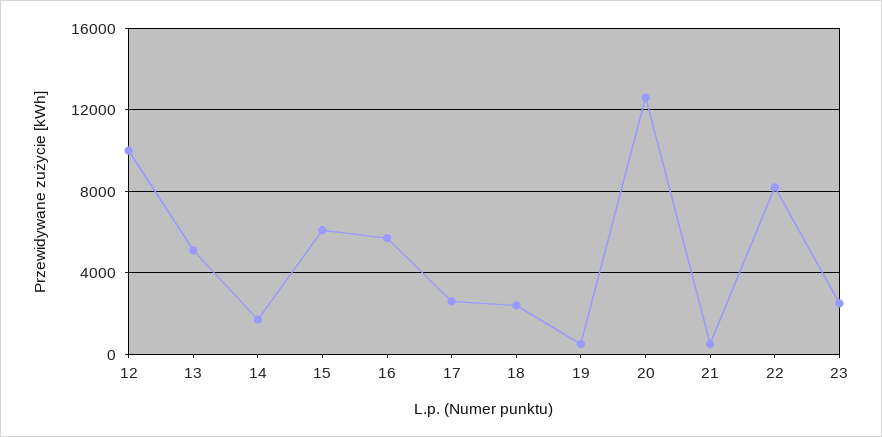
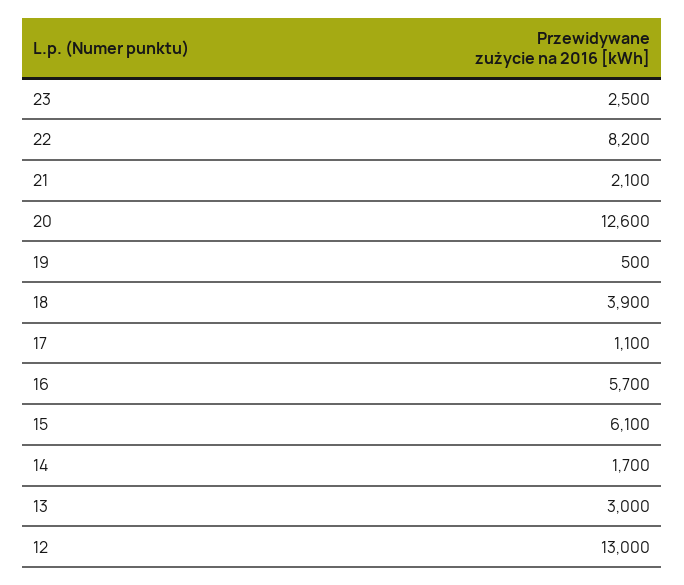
  {
-   "12": 10000,
+   "12": 13000,
-   "13": 5000,
+   "13": 3000,
    "14": 1700,
    "15": 6100,
    "16": 5700,
-   "17": 2500,
+   "17": 1100,
-   "18": 2500,
+   "18": 3900,
    "19": 500,
    "20": 12600,
-   "21": 500,
+   "21": 2100,
    "22": 8200,
    "23": 2500
  }

